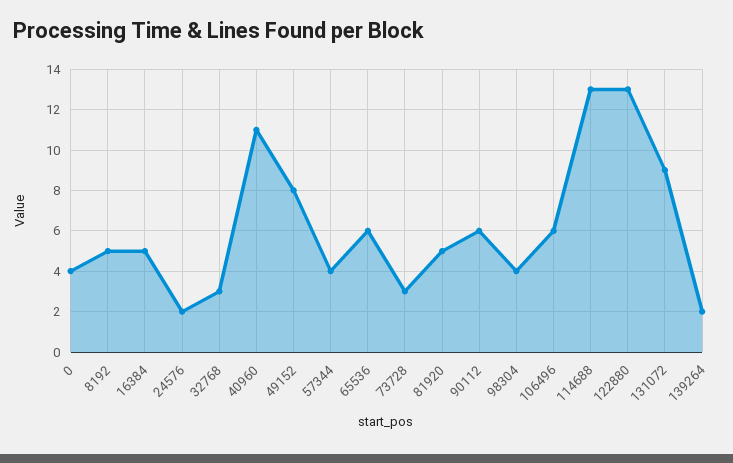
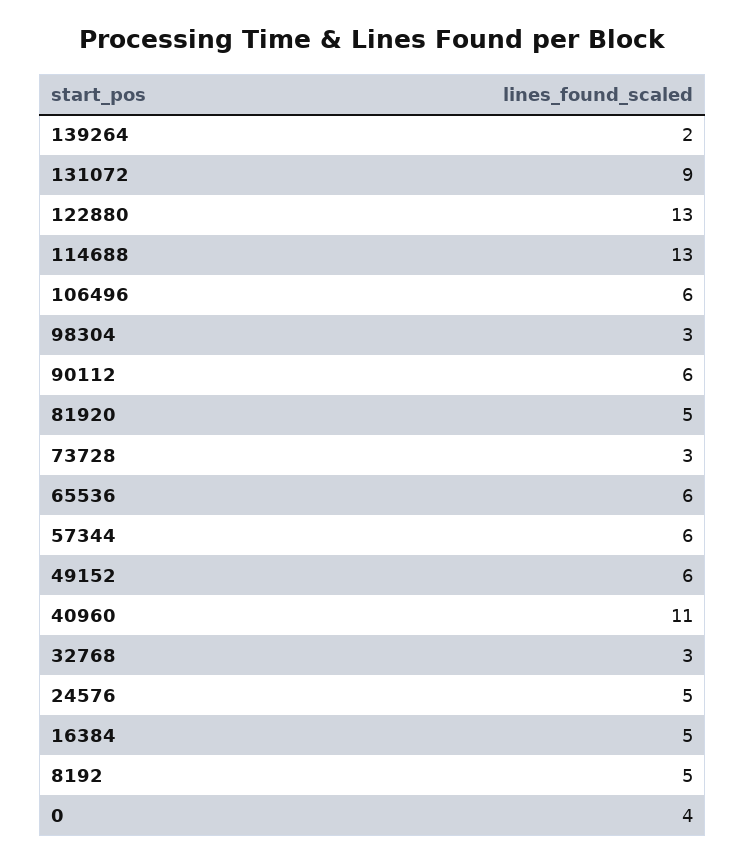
  {
    "0": 4,
    "8192": 5,
    "16384": 5,
-   "24576": 2,
+   "24576": 5,
    "32768": 3,
    "40960": 11,
-   "49152": 8,
+   "49152": 6,
-   "57344": 4,
+   "57344": 6,
    "65536": 6,
    "73728": 3,
    "81920": 5,
    "90112": 6,
-   "98304": 4,
+   "98304": 3,
    "106496": 6,
    "114688": 13,
    "122880": 13,
    "131072": 9,
    "139264": 2
  }

